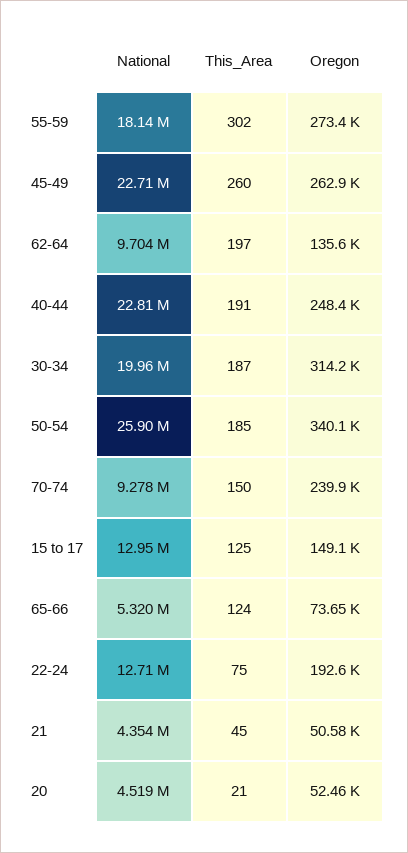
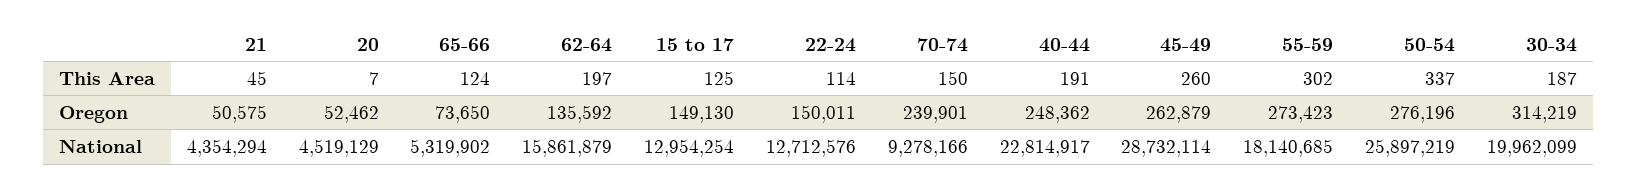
  {
    "National": {
      "55-59": 18140685,
-     "45-49": 22710000,
+     "45-49": 28732114,
-     "62-64": 9704000,
+     "62-64": 15861879,
      "40-44": 22814917,
      "30-34": 19962099,
      "50-54": 25897219,
      "70-74": 9278166,
      "15 to 17": 12954254,
      "65-66": 5319902,
      "22-24": 12712576,
      "21": 4354294,
      "20": 4519129
    },
    "This_Area": {
      "55-59": 302,
      "45-49": 260,
      "62-64": 197,
      "40-44": 191,
      "30-34": 187,
-     "50-54": 185,
+     "50-54": 337,
      "70-74": 150,
      "15 to 17": 125,
      "65-66": 124,
-     "22-24": 75,
+     "22-24": 114,
      "21": 45,
-     "20": 21
+     "20": 7
    },
    "Oregon": {
      "55-59": 273423,
      "45-49": 262879,
      "62-64": 135592,
      "40-44": 248362,
      "30-34": 314219,
-     "50-54": 340100,
+     "50-54": 276196,
      "70-74": 239901,
      "15 to 17": 149130,
      "65-66": 73650,
-     "22-24": 192600,
+     "22-24": 150011,
      "21": 50575,
      "20": 52462
    }
  }

